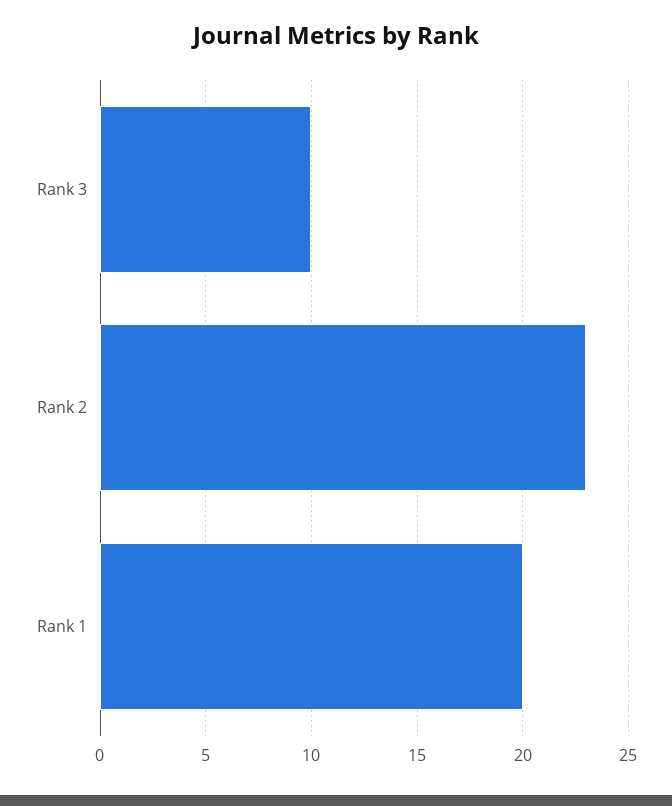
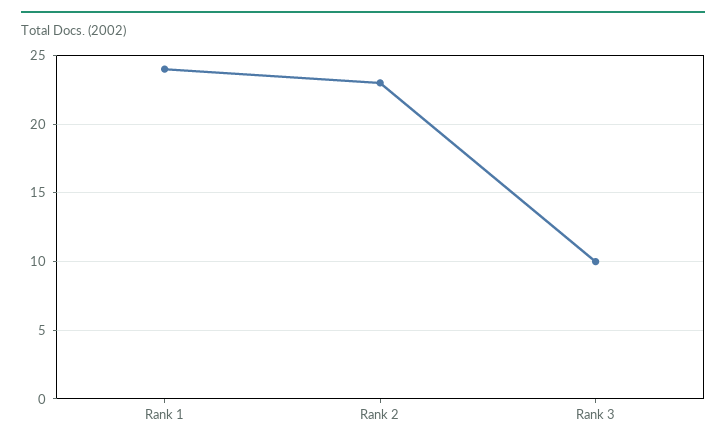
  {
    "Rank 3": 10,
    "Rank 2": 23,
-   "Rank 1": 20
+   "Rank 1": 24
  }

